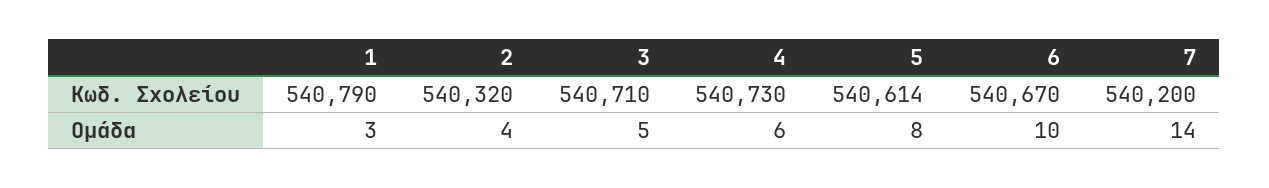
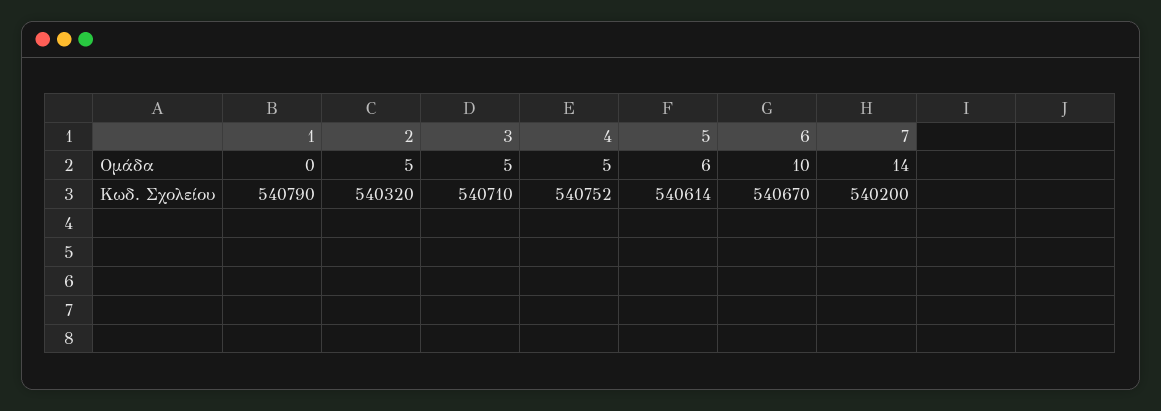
  {
    "1": {
      "Κωδ. Σχολείου": 540790,
-     "Ομάδα": 3
+     "Ομάδα": 0
    },
    "2": {
      "Κωδ. Σχολείου": 540320,
-     "Ομάδα": 4
+     "Ομάδα": 5
    },
    "3": {
      "Κωδ. Σχολείου": 540710,
      "Ομάδα": 5
    },
    "4": {
-     "Κωδ. Σχολείου": 540730,
+     "Κωδ. Σχολείου": 540752,
-     "Ομάδα": 6
+     "Ομάδα": 5
    },
    "5": {
      "Κωδ. Σχολείου": 540614,
-     "Ομάδα": 8
+     "Ομάδα": 6
    },
    "6": {
      "Κωδ. Σχολείου": 540670,
      "Ομάδα": 10
    },
    "7": {
      "Κωδ. Σχολείου": 540200,
      "Ομάδα": 14
    }
  }

